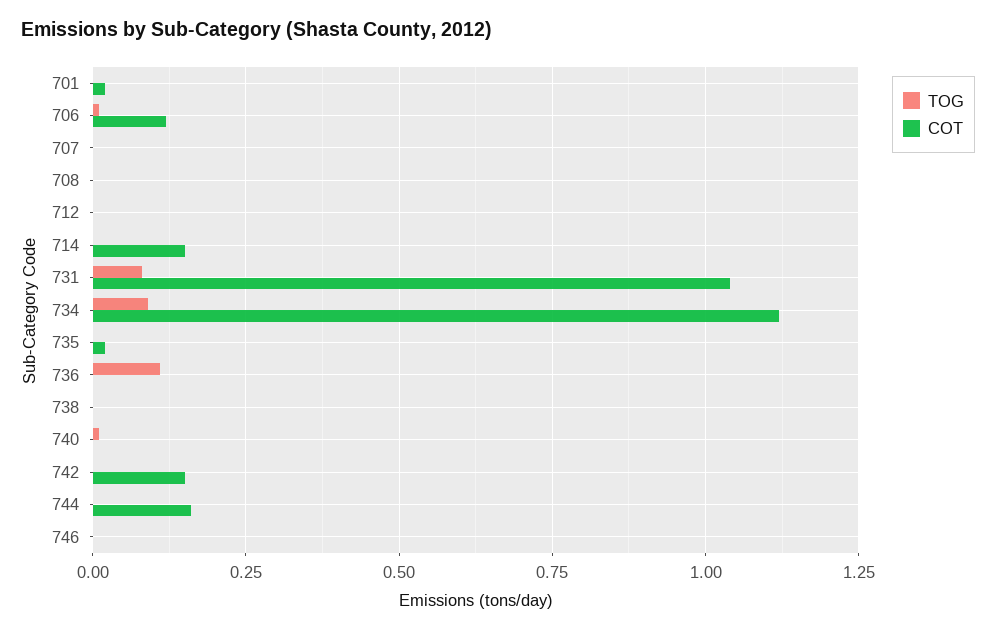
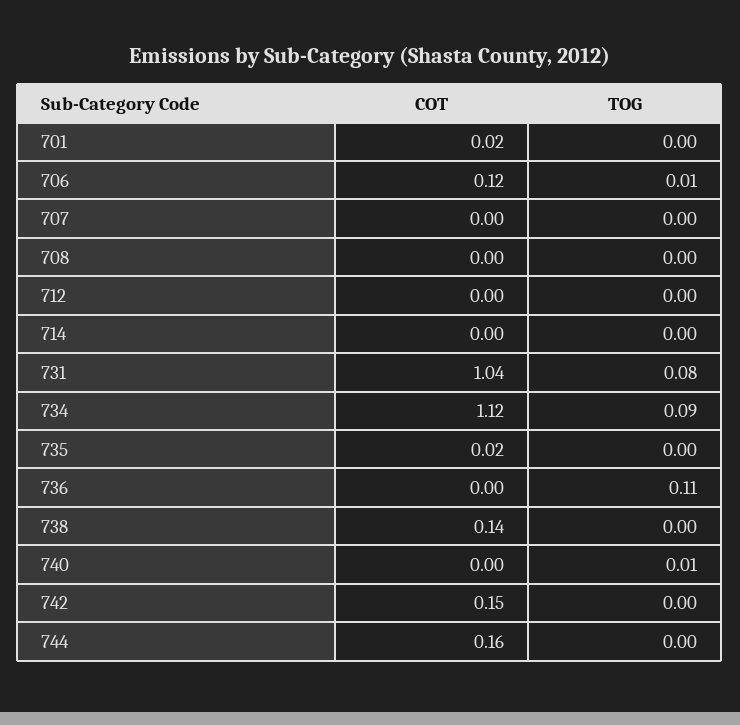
  {
    "TOG": {
      "701": 0,
      "706": 0.01,
      "707": 0,
      "708": 0,
      "712": 0,
      "714": 0,
      "731": 0.08,
      "734": 0.09,
      "735": 0,
      "736": 0.11,
      "738": 0,
      "740": 0.01,
      "742": 0,
-     "744": 0,
+     "744": 0
-     "746": 0
    },
    "COT": {
      "701": 0.02,
      "706": 0.12,
      "707": 0,
      "708": 0,
      "712": 0,
-     "714": 0.15,
+     "714": 0,
      "731": 1.04,
      "734": 1.12,
      "735": 0.02,
      "736": 0,
-     "738": 0,
+     "738": 0.14,
      "740": 0,
      "742": 0.15,
-     "744": 0.16,
+     "744": 0.16
-     "746": 0
    }
  }

